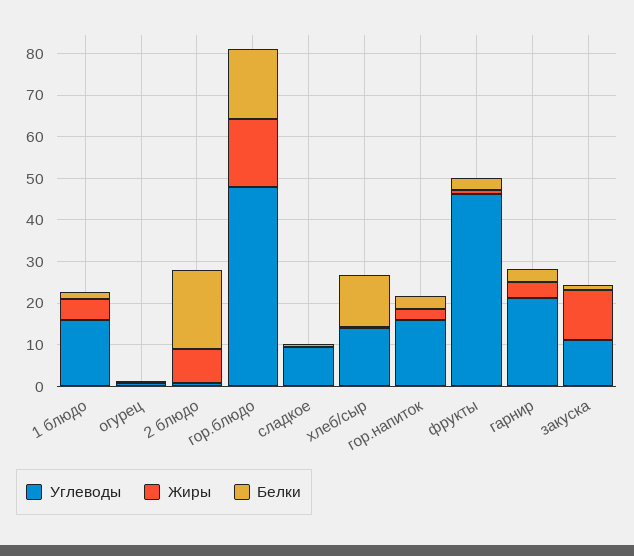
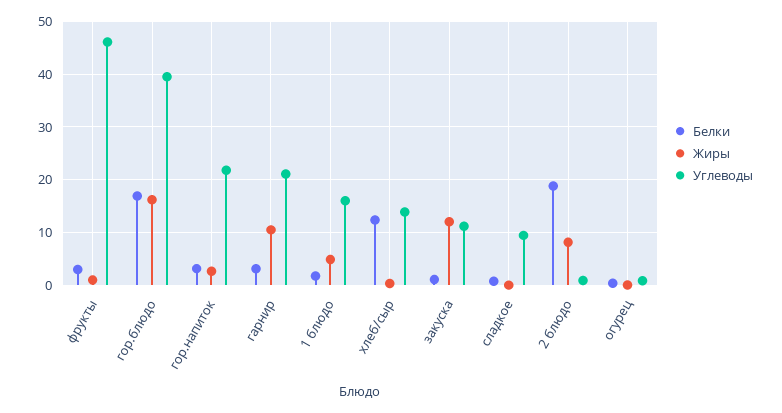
  {
    "Углеводы": {
      "1 блюдо": 16,
      "огурец": 0,
      "2 блюдо": 0,
-     "гор.блюдо": 48,
+     "гор.блюдо": 40,
      "сладкое": 10,
      "хлеб/сыр": 14,
-     "гор.напиток": 16,
+     "гор.напиток": 22,
      "фрукты": 46,
      "гарнир": 22,
      "закуска": 12
    },
    "Жиры": {
      "1 блюдо": 4,
      "огурец": 0,
      "2 блюдо": 8,
      "гор.блюдо": 16,
      "сладкое": 0,
      "хлеб/сыр": 0,
      "гор.напиток": 2,
      "фрукты": 2,
-     "гарнир": 4,
+     "гарнир": 10,
      "закуска": 12
    },
    "Белки": {
      "1 блюдо": 2,
      "огурец": 0,
      "2 блюдо": 18,
      "гор.блюдо": 16,
      "сладкое": 0,
      "хлеб/сыр": 12,
      "гор.напиток": 4,
      "фрукты": 4,
      "гарнир": 4,
      "закуска": 2
    }
  }

